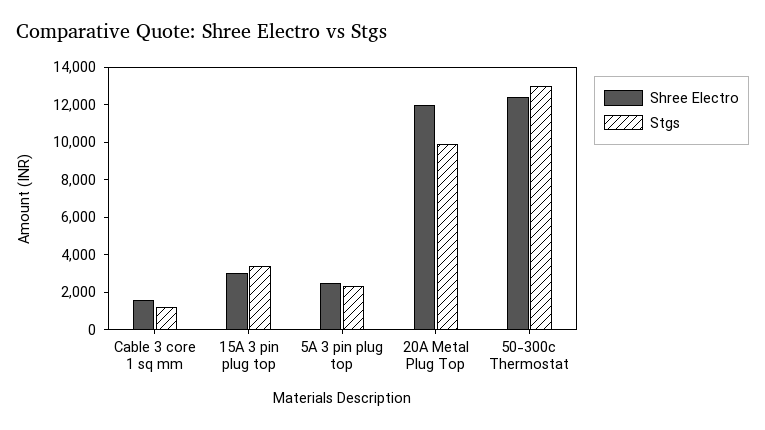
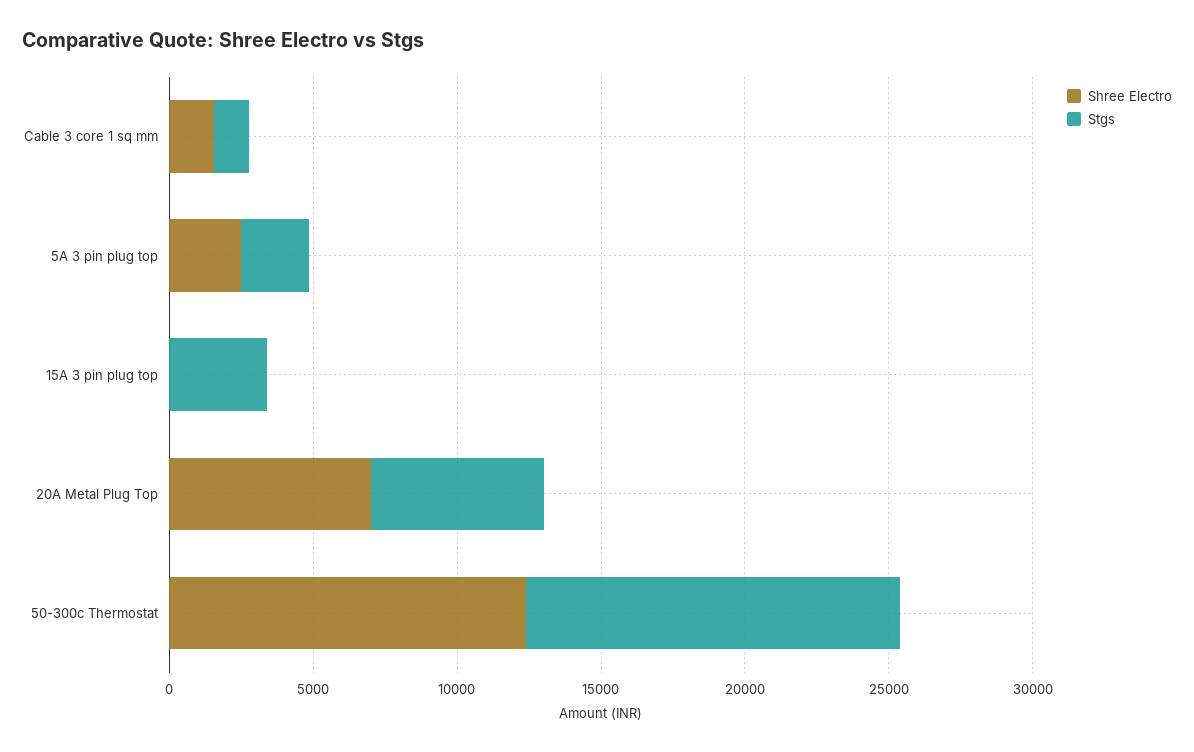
  {
    "Shree Electro": {
      "Cable 3 core 1 sq mm": 1500,
-     "15A 3 pin plug top": 3000,
+     "15A 3 pin plug top": 0,
      "5A 3 pin plug top": 2500,
-     "20A Metal Plug Top": 12000,
+     "20A Metal Plug Top": 7000,
      "50-300c Thermostat": 12500
    },
    "Stgs": {
      "Cable 3 core 1 sq mm": 1000,
      "15A 3 pin plug top": 3500,
      "5A 3 pin plug top": 2500,
-     "20A Metal Plug Top": 10000,
+     "20A Metal Plug Top": 6000,
      "50-300c Thermostat": 13000
    }
  }

